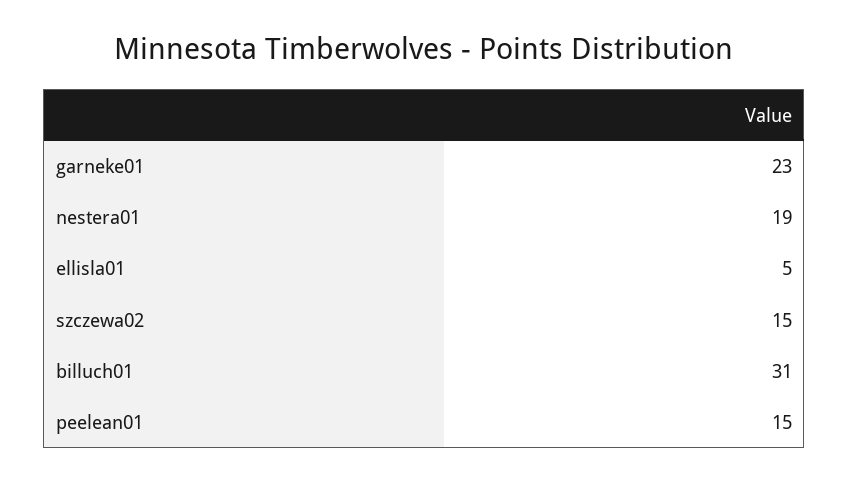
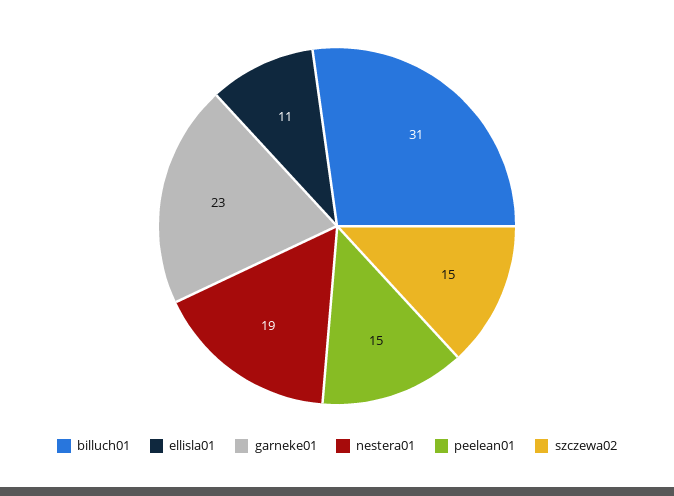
  {
    "garneke01": 23,
    "nestera01": 19,
-   "ellisla01": 5,
+   "ellisla01": 11,
    "szczewa02": 15,
    "billuch01": 31,
    "peelean01": 15
  }

